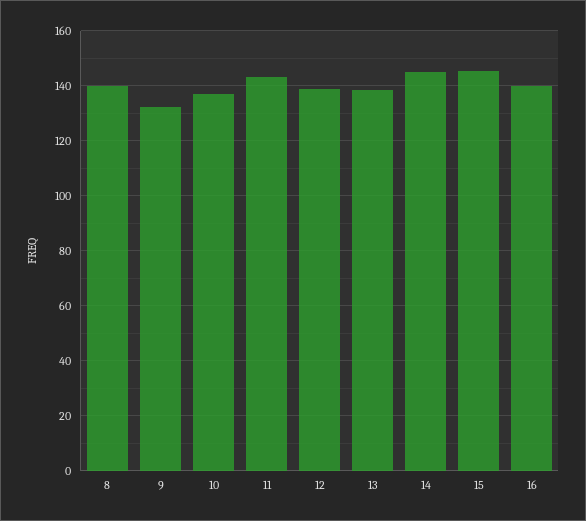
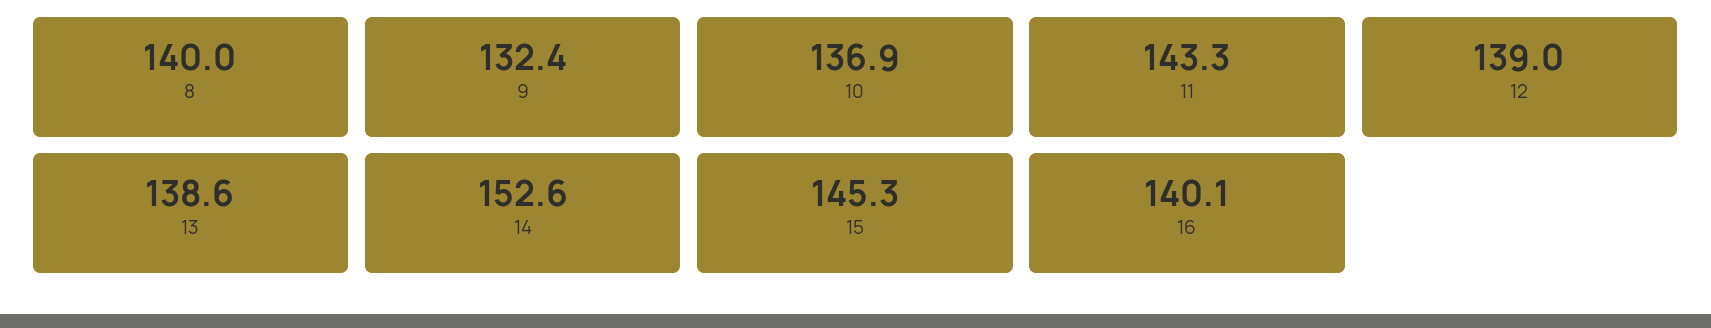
  {
    "8": 140,
    "9": 132.4,
    "10": 136.9,
    "11": 143.3,
    "12": 139,
    "13": 138.6,
-   "14": 145,
+   "14": 152.6,
    "15": 145.3,
    "16": 140.1
  }

